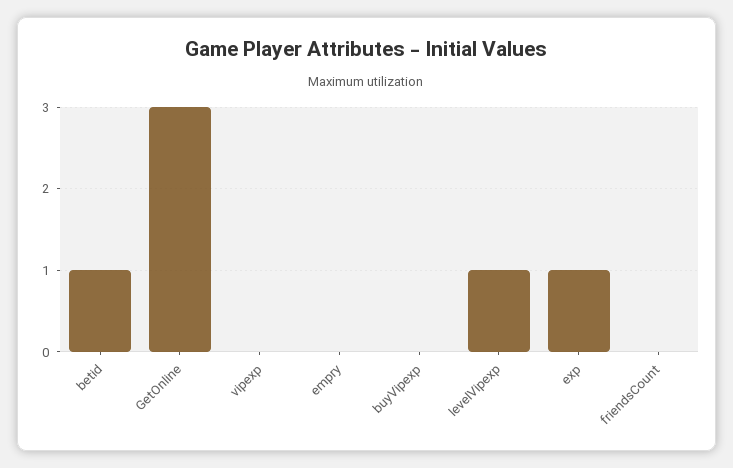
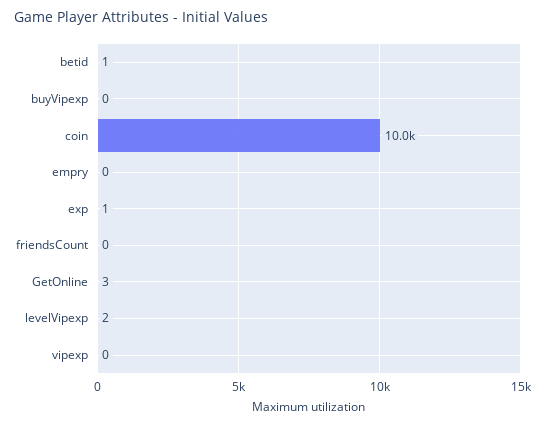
  {
    "betid": 1,
    "GetOnline": 3,
    "vipexp": 0,
    "empry": 0,
    "buyVipexp": 0,
-   "levelVipexp": 1,
+   "levelVipexp": 2,
    "exp": 1,
-   "friendsCount": 0
+   "friendsCount": 0,
+   "coin": 10000
  }

